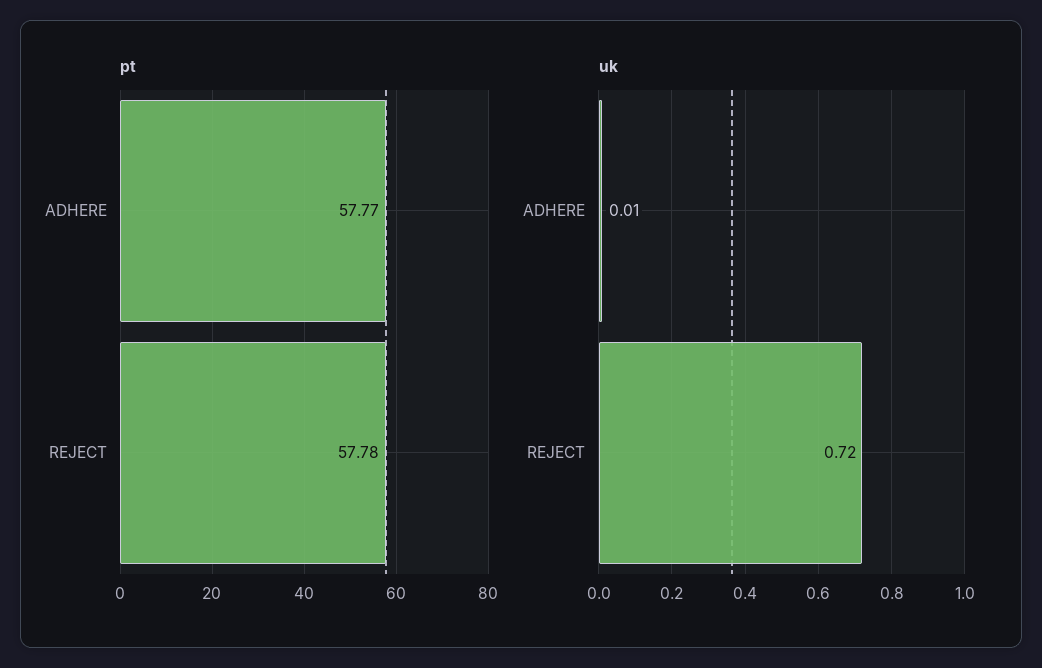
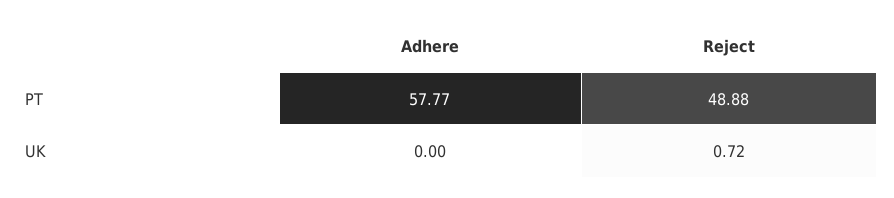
  {
    "pt": {
      "ADHERE": 57.77,
-     "REJECT": 57.78
+     "REJECT": 48.88
    },
    "uk": {
-     "ADHERE": 0.01,
+     "ADHERE": 0,
      "REJECT": 0.72
    }
  }

